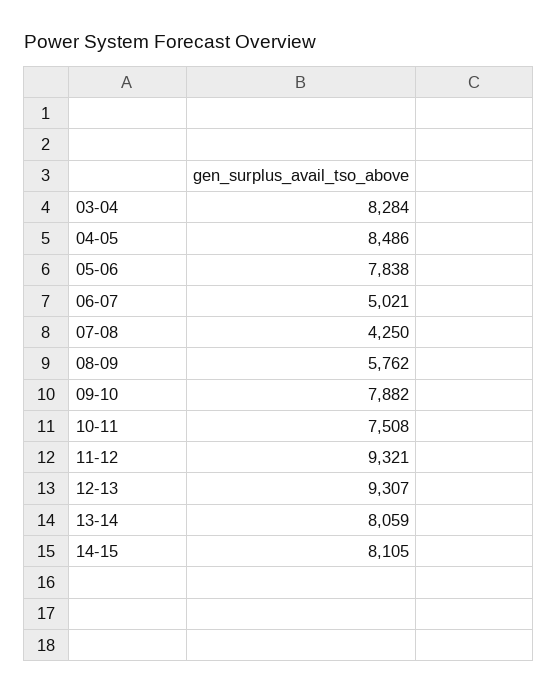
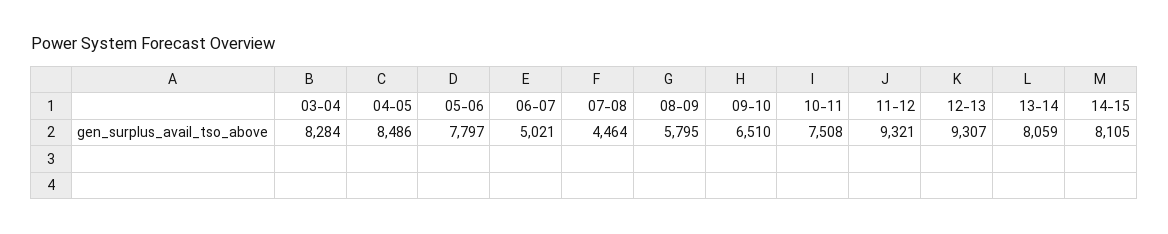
  {
    "03-04": 8284,
    "04-05": 8486,
-   "05-06": 7838,
+   "05-06": 7797,
    "06-07": 5021,
-   "07-08": 4250,
+   "07-08": 4464,
-   "08-09": 5762,
+   "08-09": 5795,
-   "09-10": 7882,
+   "09-10": 6510,
    "10-11": 7508,
    "11-12": 9321,
    "12-13": 9307,
    "13-14": 8059,
    "14-15": 8105
  }

